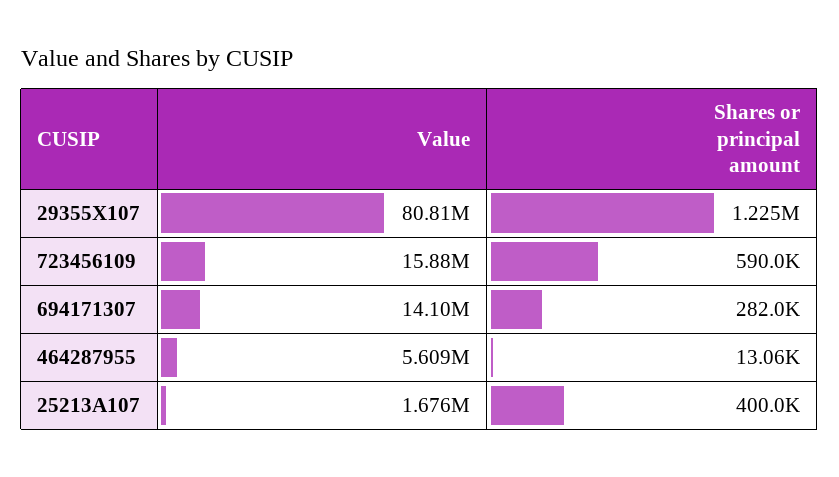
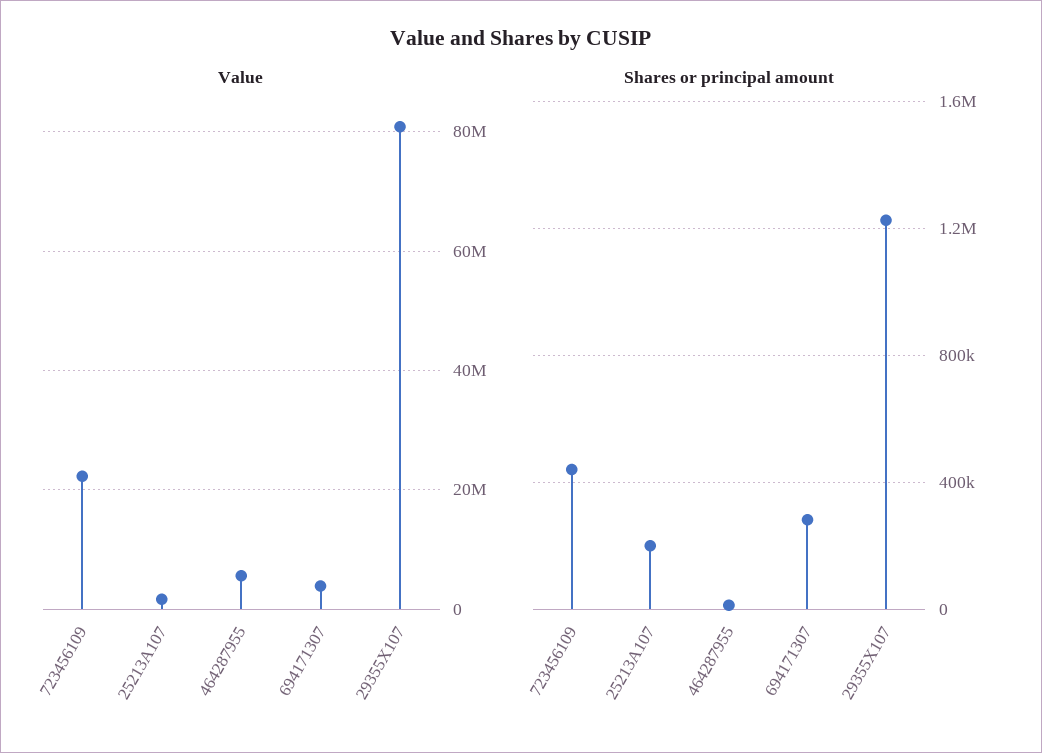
  {
    "Value": {
      "29355X107": 80810000,
-     "723456109": 15880000,
+     "723456109": 22000000,
-     "694171307": 14100000,
+     "694171307": 4000000,
      "464287955": 5609000,
      "25213A107": 1676000
    },
    "Shares or principal amount": {
      "29355X107": 1225000,
-     "723456109": 590000,
+     "723456109": 450000,
      "694171307": 282000,
      "464287955": 13060,
-     "25213A107": 400000
+     "25213A107": 200000
    }
  }

